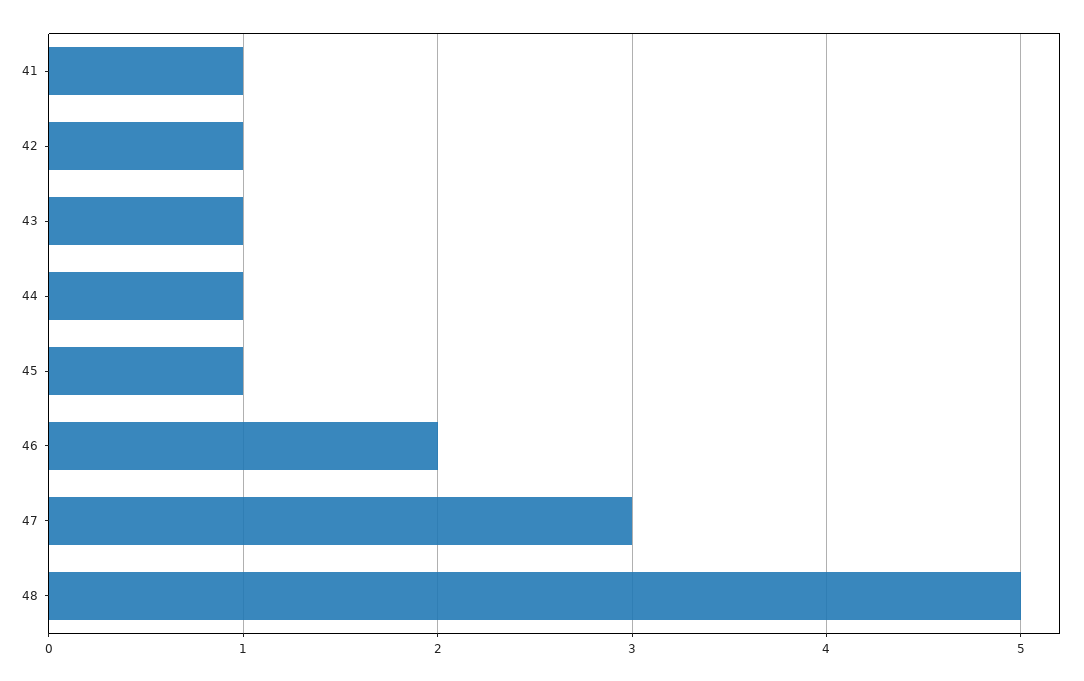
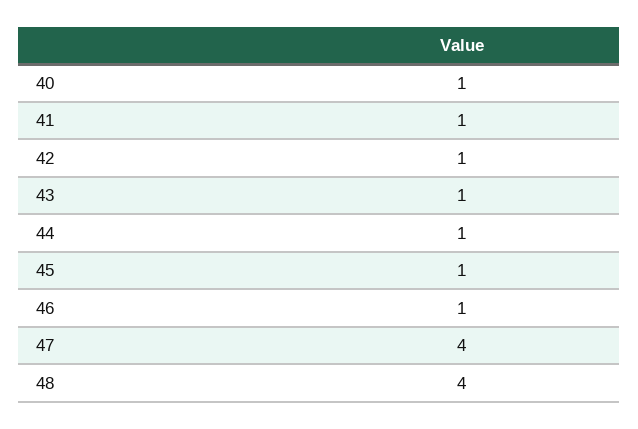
  {
    "41": 1,
    "42": 1,
    "43": 1,
    "44": 1,
    "45": 1,
-   "46": 2,
+   "46": 1,
-   "47": 3,
+   "47": 4,
-   "48": 5
+   "48": 4,
+   "40": 1
  }

